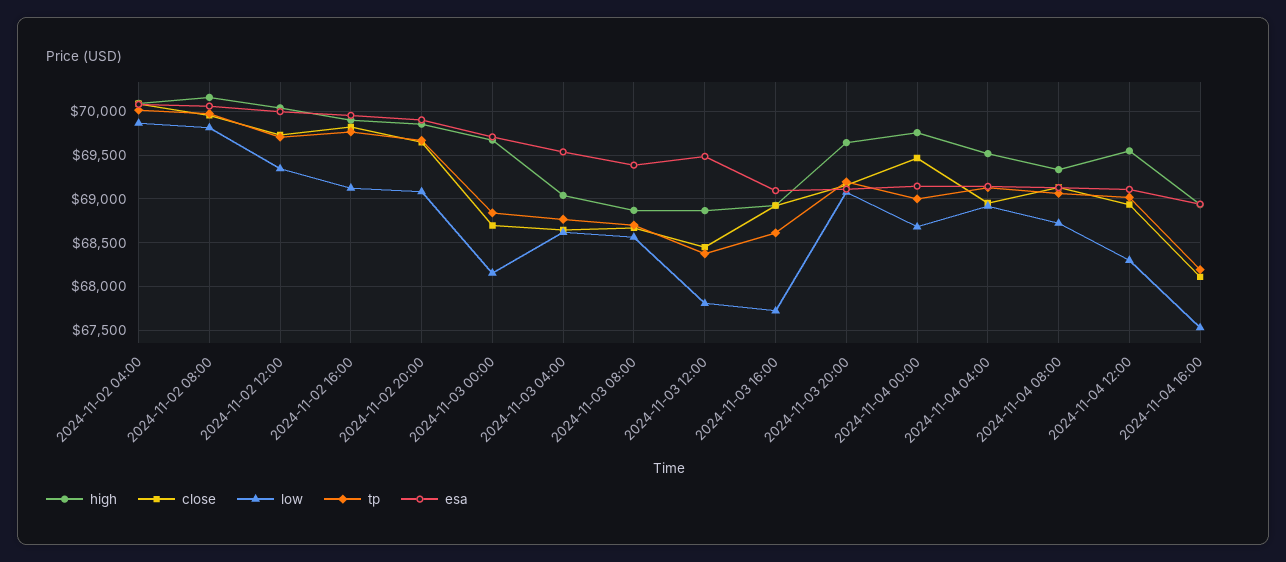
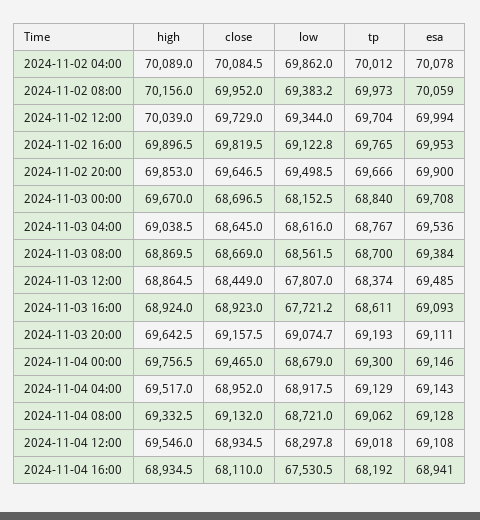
  {
    "high": {
      "2024-11-02 04:00": 70089,
      "2024-11-02 08:00": 70156,
      "2024-11-02 12:00": 70039,
      "2024-11-02 16:00": 69896.5,
      "2024-11-02 20:00": 69853,
      "2024-11-03 00:00": 69670,
      "2024-11-03 04:00": 69038.5,
      "2024-11-03 08:00": 68869.5,
      "2024-11-03 12:00": 68864.5,
      "2024-11-03 16:00": 68924,
      "2024-11-03 20:00": 69642.5,
      "2024-11-04 00:00": 69756.5,
      "2024-11-04 04:00": 69517,
      "2024-11-04 08:00": 69332.5,
      "2024-11-04 12:00": 69546,
      "2024-11-04 16:00": 68934.5
    },
    "close": {
      "2024-11-02 04:00": 70084.5,
      "2024-11-02 08:00": 69952,
      "2024-11-02 12:00": 69729,
      "2024-11-02 16:00": 69819.5,
      "2024-11-02 20:00": 69646.5,
      "2024-11-03 00:00": 68696.5,
      "2024-11-03 04:00": 68645,
      "2024-11-03 08:00": 68669,
      "2024-11-03 12:00": 68449,
      "2024-11-03 16:00": 68923,
      "2024-11-03 20:00": 69157.5,
      "2024-11-04 00:00": 69465,
      "2024-11-04 04:00": 68952,
      "2024-11-04 08:00": 69132,
      "2024-11-04 12:00": 68934.5,
      "2024-11-04 16:00": 68110
    },
    "low": {
      "2024-11-02 04:00": 69862,
-     "2024-11-02 08:00": 69800,
+     "2024-11-02 08:00": 69383.2,
      "2024-11-02 12:00": 69344,
      "2024-11-02 16:00": 69122.8,
-     "2024-11-02 20:00": 69100,
+     "2024-11-02 20:00": 69498.5,
      "2024-11-03 00:00": 68152.5,
      "2024-11-03 04:00": 68616,
      "2024-11-03 08:00": 68561.5,
      "2024-11-03 12:00": 67807,
      "2024-11-03 16:00": 67721.2,
      "2024-11-03 20:00": 69074.7,
      "2024-11-04 00:00": 68679,
      "2024-11-04 04:00": 68917.5,
      "2024-11-04 08:00": 68721,
      "2024-11-04 12:00": 68297.8,
      "2024-11-04 16:00": 67530.5
    },
    "tp": {
      "2024-11-02 04:00": 70012,
      "2024-11-02 08:00": 69973,
      "2024-11-02 12:00": 69704,
      "2024-11-02 16:00": 69765,
      "2024-11-02 20:00": 69666,
      "2024-11-03 00:00": 68840,
      "2024-11-03 04:00": 68767,
      "2024-11-03 08:00": 68700,
      "2024-11-03 12:00": 68374,
      "2024-11-03 16:00": 68611,
      "2024-11-03 20:00": 69193,
-     "2024-11-04 00:00": 69000,
+     "2024-11-04 00:00": 69300,
      "2024-11-04 04:00": 69129,
      "2024-11-04 08:00": 69062,
      "2024-11-04 12:00": 69018,
      "2024-11-04 16:00": 68192
    },
    "esa": {
      "2024-11-02 04:00": 70078,
      "2024-11-02 08:00": 70059,
      "2024-11-02 12:00": 69994,
      "2024-11-02 16:00": 69953,
      "2024-11-02 20:00": 69900,
      "2024-11-03 00:00": 69708,
      "2024-11-03 04:00": 69536,
      "2024-11-03 08:00": 69384,
      "2024-11-03 12:00": 69485,
      "2024-11-03 16:00": 69093,
      "2024-11-03 20:00": 69111,
      "2024-11-04 00:00": 69146,
      "2024-11-04 04:00": 69143,
      "2024-11-04 08:00": 69128,
      "2024-11-04 12:00": 69108,
      "2024-11-04 16:00": 68941
    }
  }

